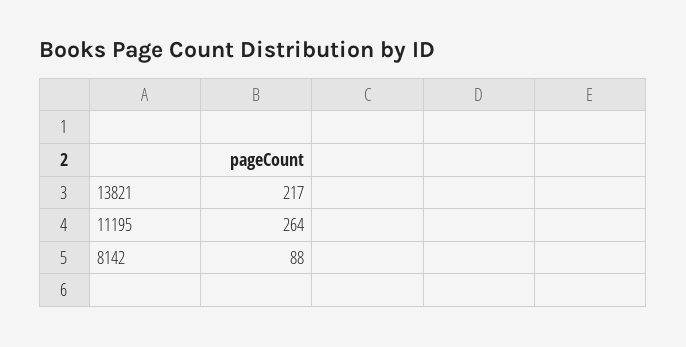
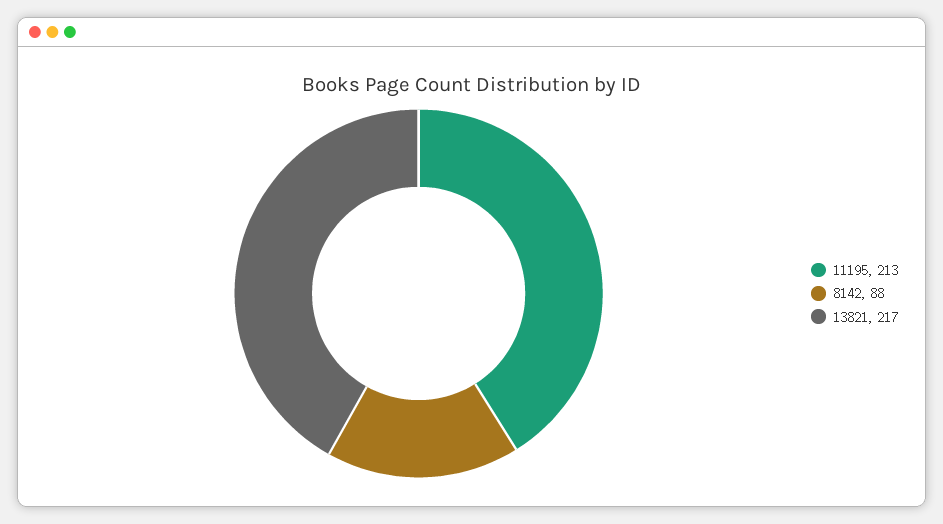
  {
    "13821": 217,
-   "11195": 264,
+   "11195": 213,
    "8142": 88
  }

